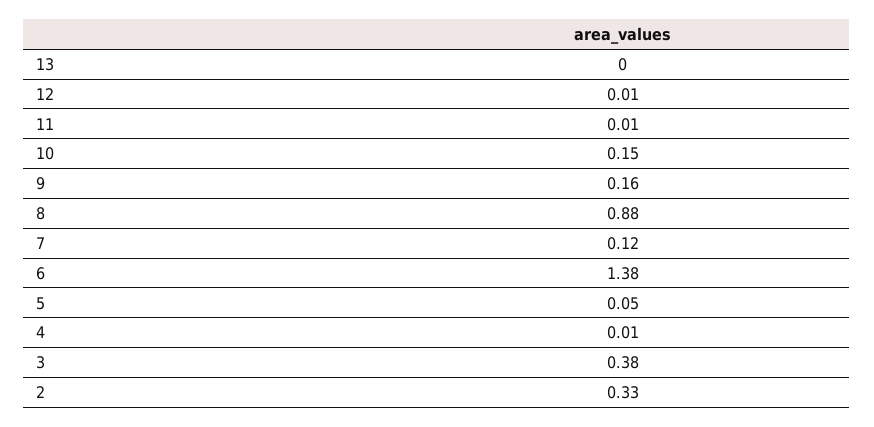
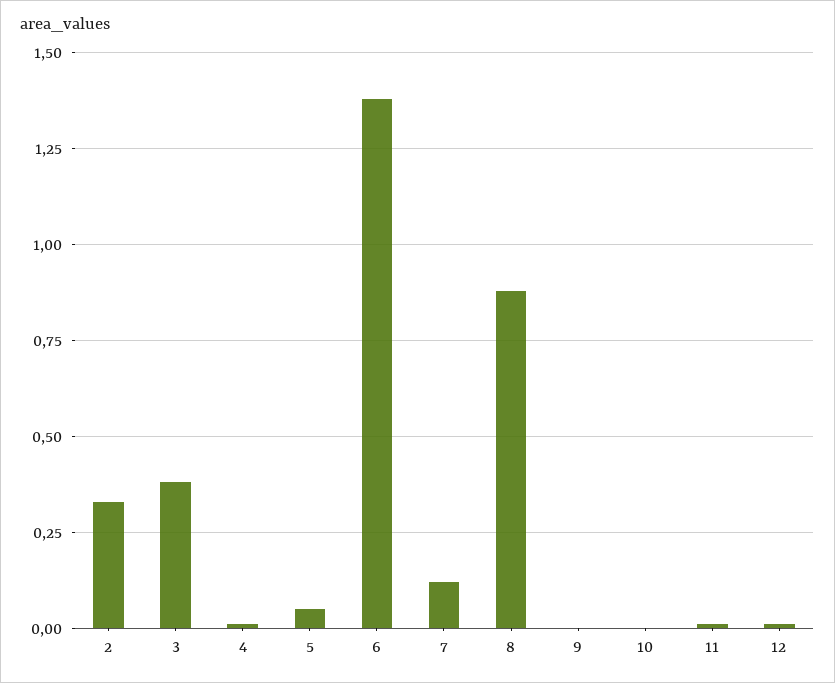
  {
-   "13": 0,
    "12": 0.01,
    "11": 0.01,
-   "10": 0.15,
+   "10": 0,
-   "9": 0.16,
+   "9": 0,
    "8": 0.88,
    "7": 0.12,
    "6": 1.38,
    "5": 0.05,
    "4": 0.01,
    "3": 0.38,
    "2": 0.33
  }

